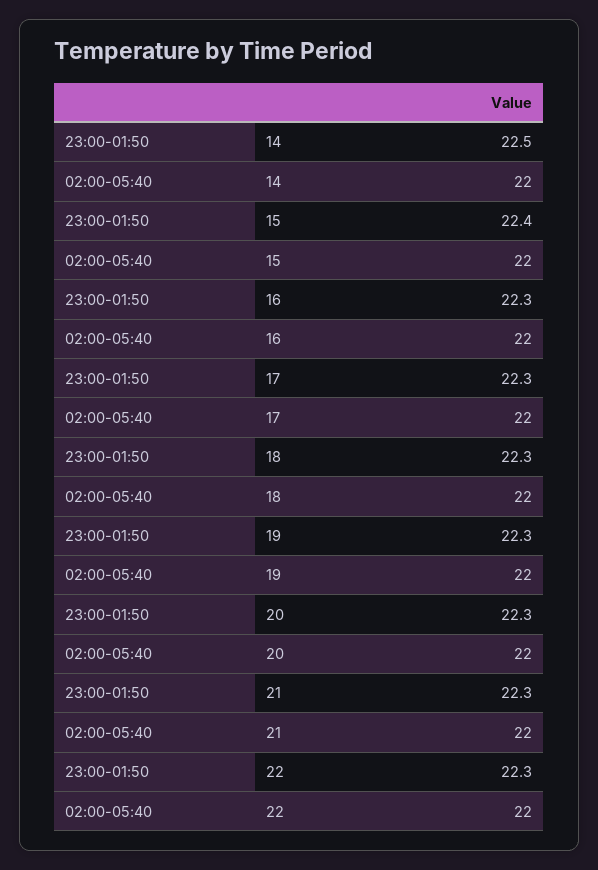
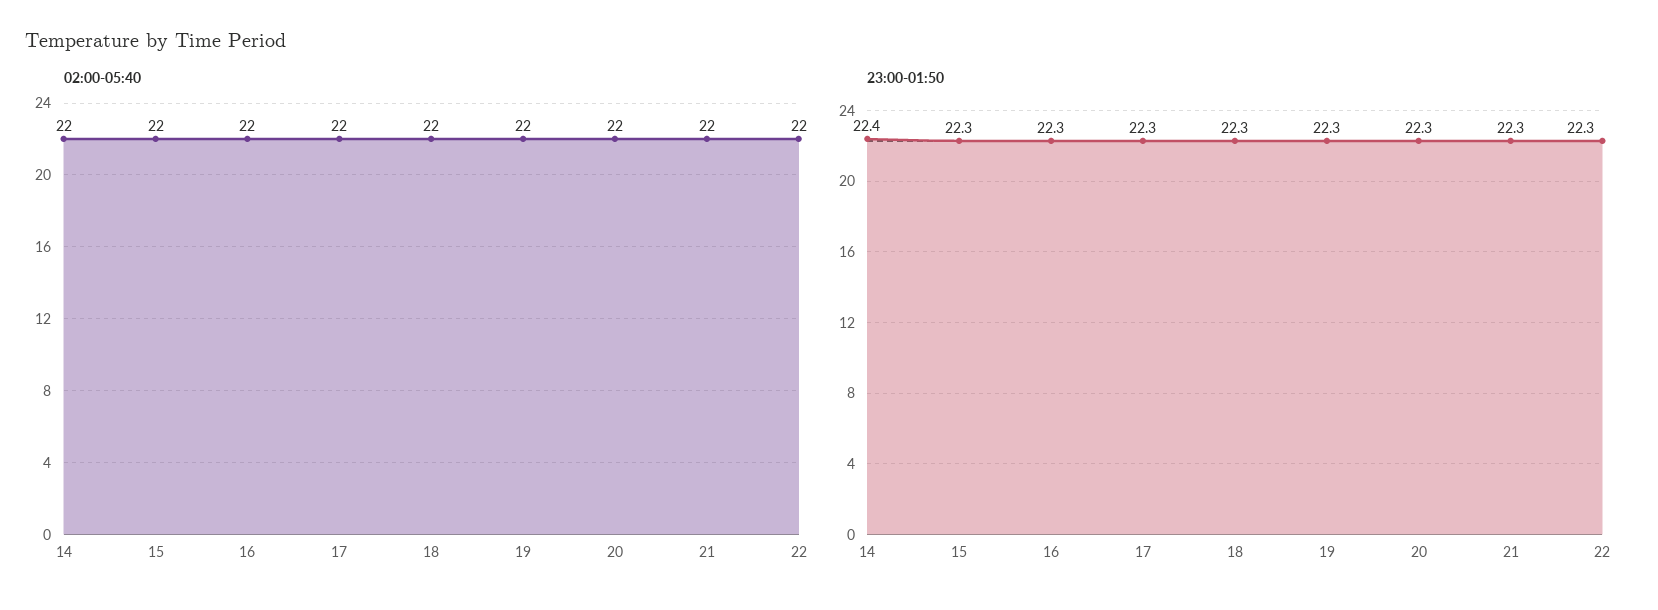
  {
    "23:00-01:50": {
-     "14": 22.5,
+     "14": 22.4,
-     "15": 22.4,
+     "15": 22.3,
      "16": 22.3,
      "17": 22.3,
      "18": 22.3,
      "19": 22.3,
      "20": 22.3,
      "21": 22.3,
      "22": 22.3
    },
    "02:00-05:40": {
      "14": 22,
      "15": 22,
      "16": 22,
      "17": 22,
      "18": 22,
      "19": 22,
      "20": 22,
      "21": 22,
      "22": 22
    }
  }

